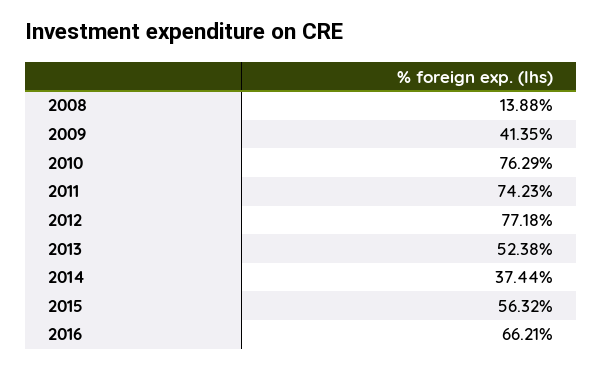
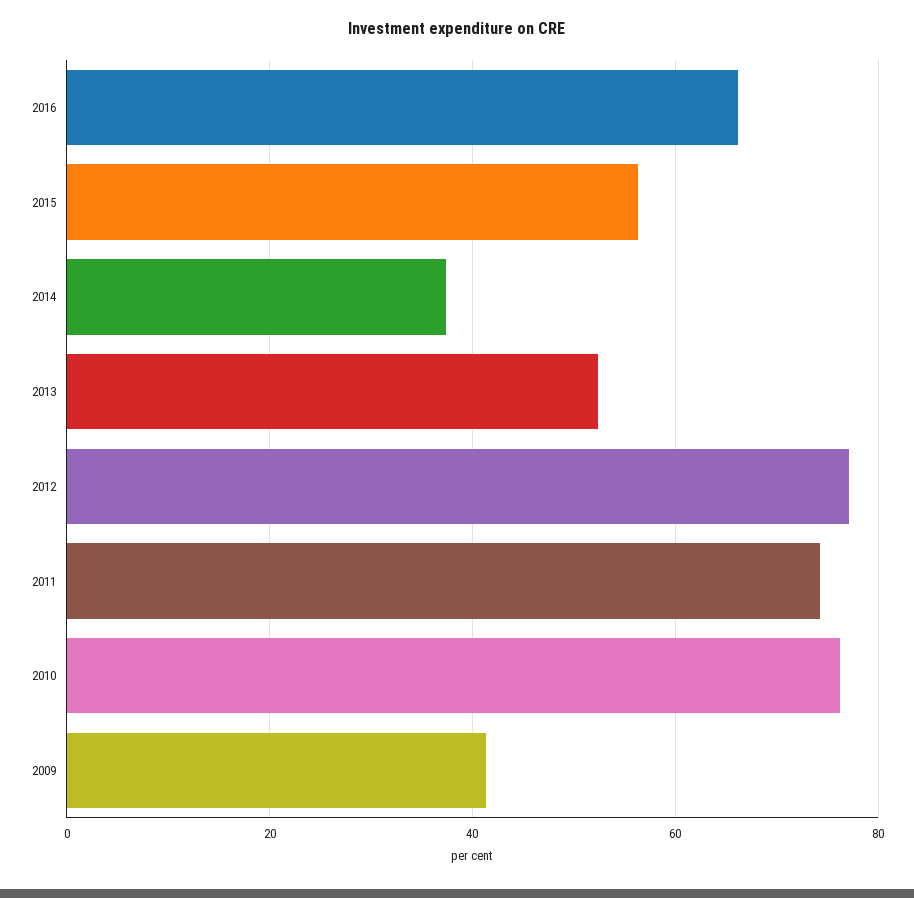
  {
-   "2008": 13.88,
    "2009": 41.35,
    "2010": 76.29,
    "2011": 74.23,
    "2012": 77.18,
    "2013": 52.38,
    "2014": 37.44,
    "2015": 56.32,
    "2016": 66.21
  }

